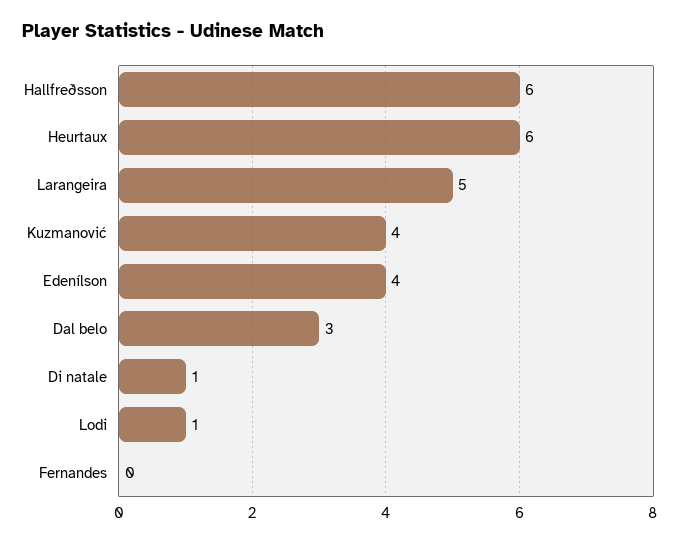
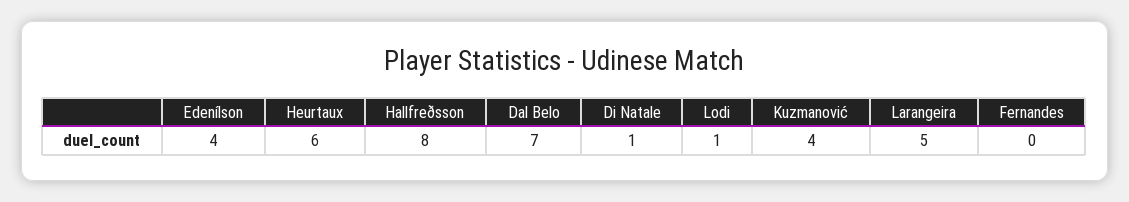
  {
-   "Hallfreðsson": 6,
+   "Hallfreðsson": 8,
    "Heurtaux": 6,
    "Larangeira": 5,
    "Kuzmanović": 4,
    "Edenílson": 4,
-   "Dal belo": 3,
+   "Dal belo": 7,
    "Di natale": 1,
    "Lodi": 1,
    "Fernandes": 0
  }

